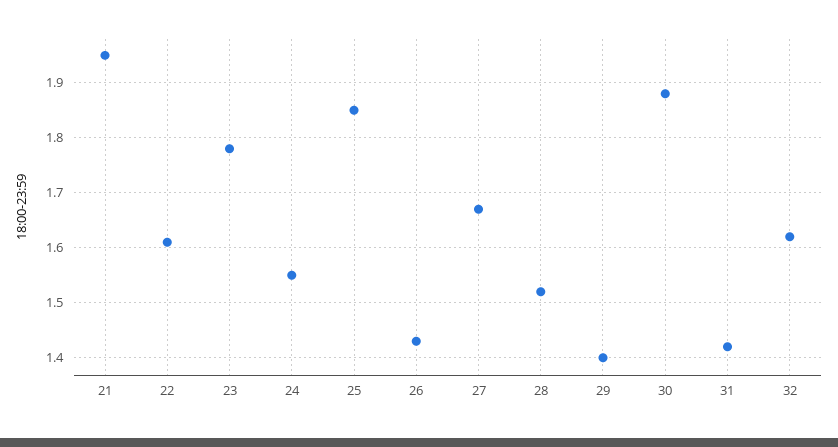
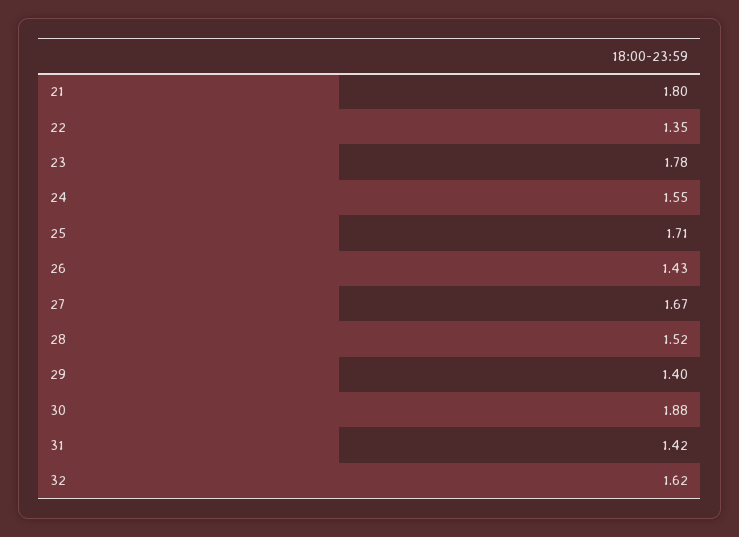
  {
-   "21": 1.95,
+   "21": 1.8,
-   "22": 1.6,
+   "22": 1.35,
    "23": 1.78,
    "24": 1.55,
-   "25": 1.85,
+   "25": 1.71,
    "26": 1.43,
    "27": 1.67,
    "28": 1.52,
    "29": 1.4,
    "30": 1.88,
    "31": 1.42,
    "32": 1.62
  }

